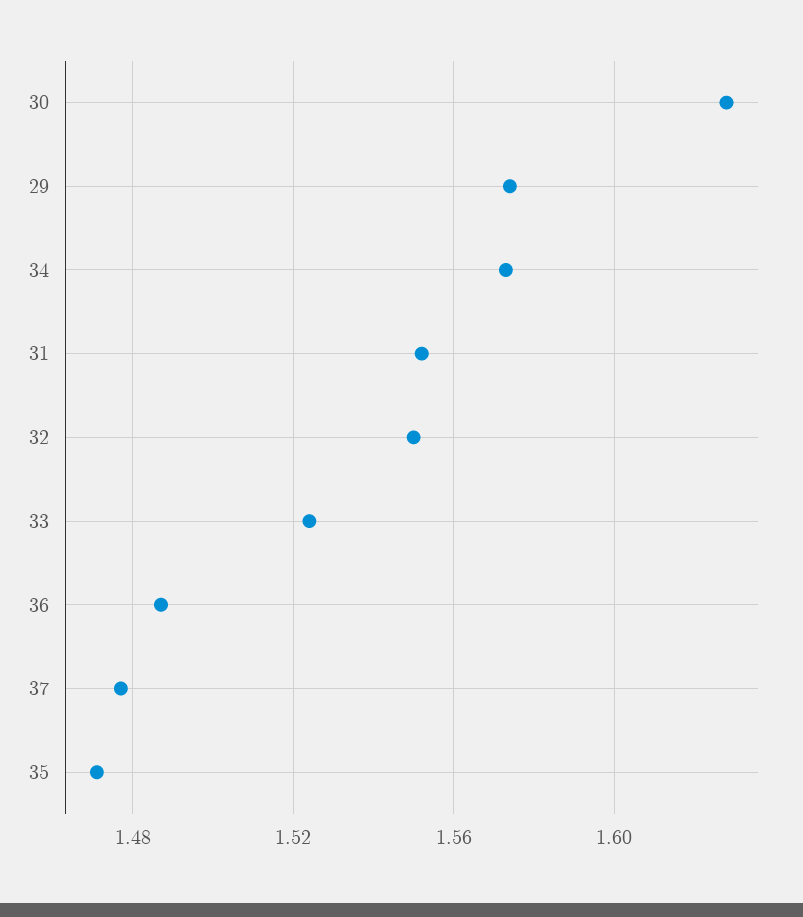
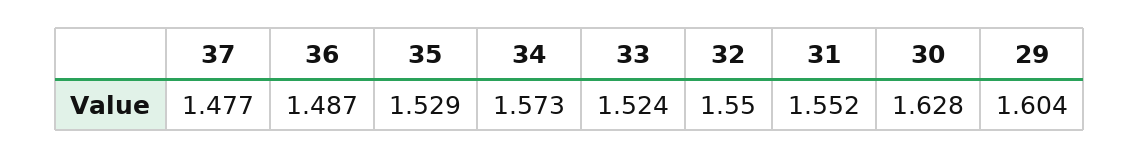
  {
    "30": 1.628,
-   "29": 1.575,
+   "29": 1.604,
    "34": 1.573,
    "31": 1.552,
    "32": 1.55,
    "33": 1.524,
    "36": 1.487,
    "37": 1.477,
-   "35": 1.47
+   "35": 1.529
  }

